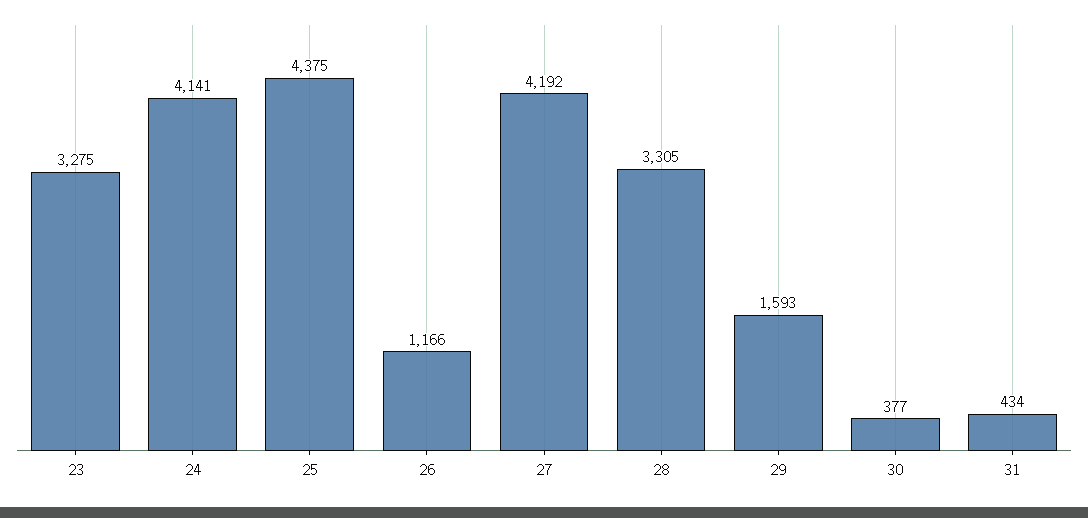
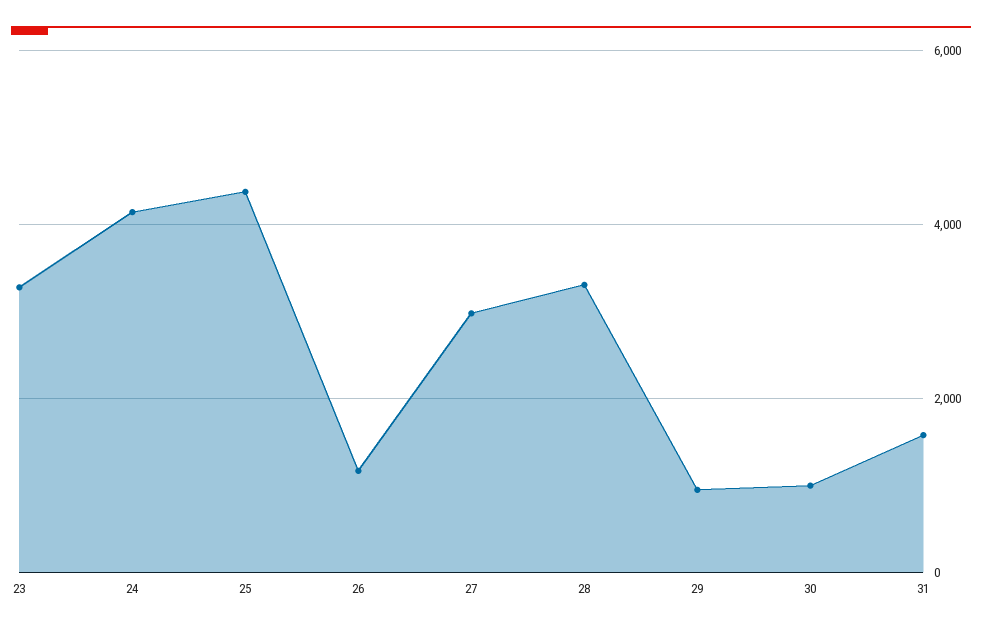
  {
    "23": 3275,
    "24": 4141,
    "25": 4375,
    "26": 1166,
-   "27": 4192,
+   "27": 3000,
    "28": 3305,
-   "29": 1593,
+   "29": 1000,
-   "30": 377,
+   "30": 1000,
-   "31": 434
+   "31": 1600
  }

